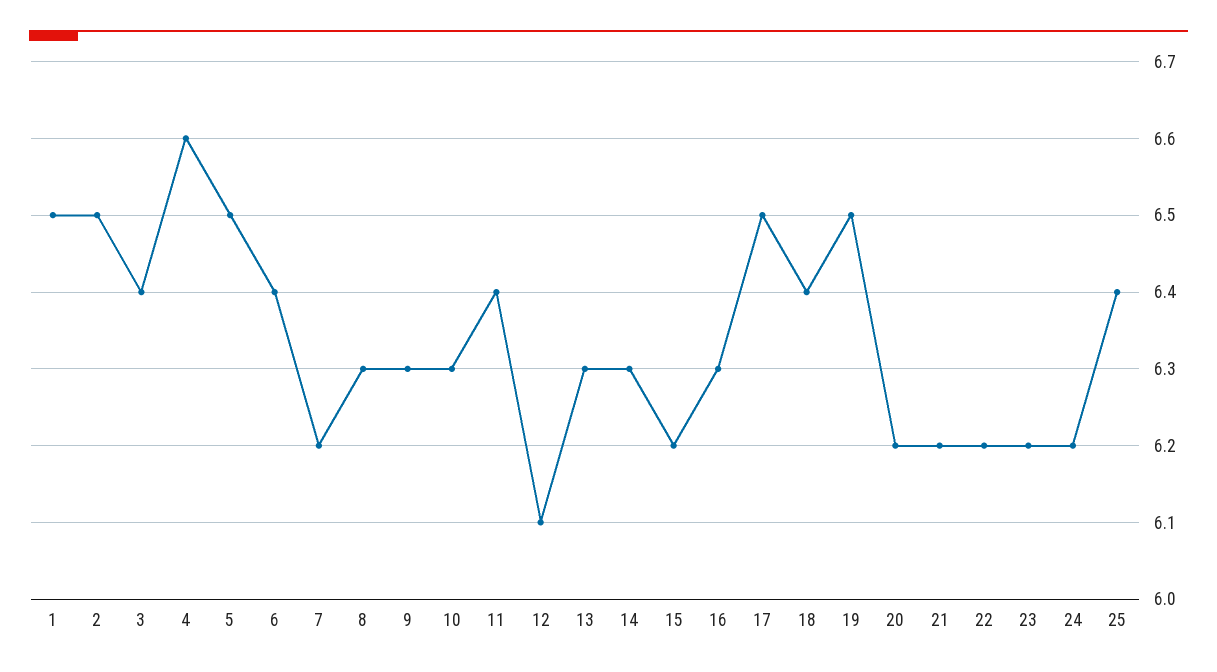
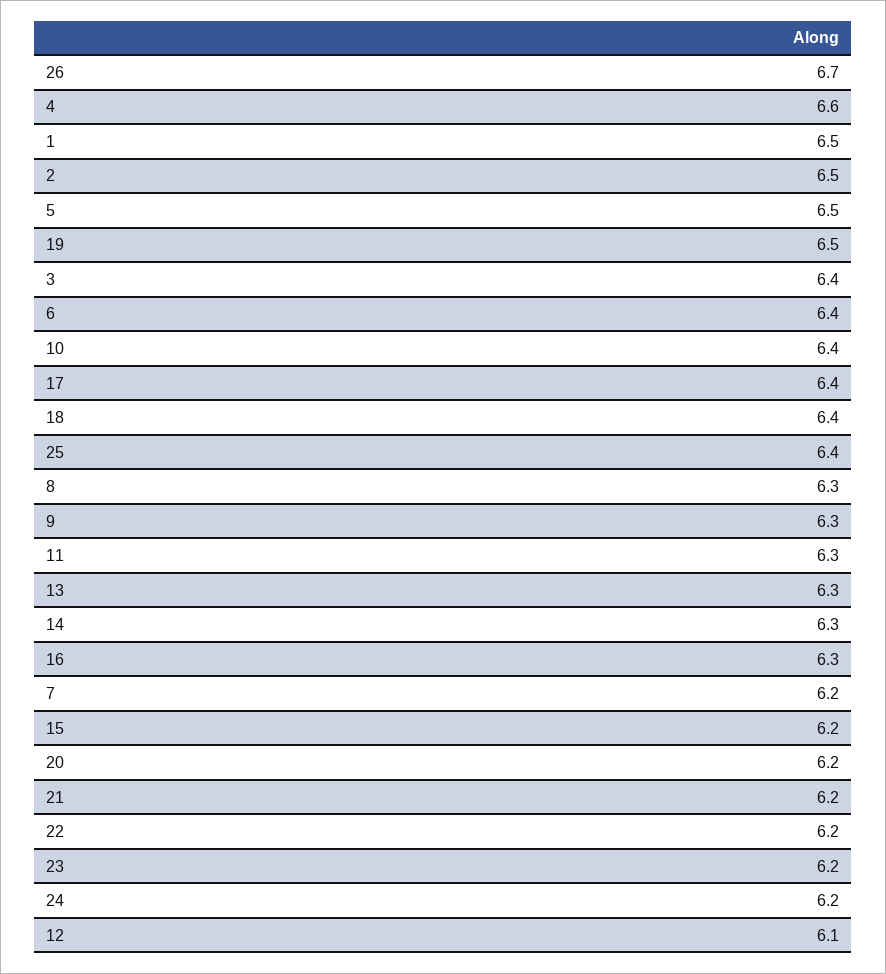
  {
    "1": 6.5,
    "2": 6.5,
    "3": 6.4,
    "4": 6.6,
    "5": 6.5,
    "6": 6.4,
    "7": 6.2,
    "8": 6.3,
    "9": 6.3,
-   "10": 6.3,
+   "10": 6.4,
-   "11": 6.4,
+   "11": 6.3,
    "12": 6.1,
    "13": 6.3,
    "14": 6.3,
    "15": 6.2,
    "16": 6.3,
-   "17": 6.5,
+   "17": 6.4,
    "18": 6.4,
    "19": 6.5,
    "20": 6.2,
    "21": 6.2,
    "22": 6.2,
    "23": 6.2,
    "24": 6.2,
-   "25": 6.4
+   "25": 6.4,
+   "26": 6.7
  }

